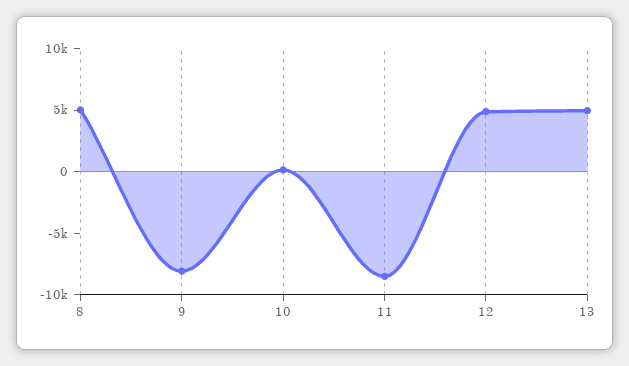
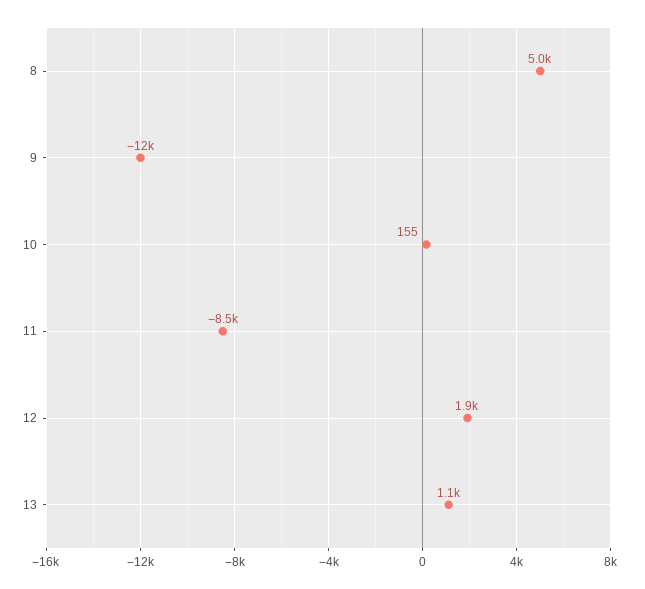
  {
    "8": 5000,
-   "9": -8000,
+   "9": -12000,
    "10": 155,
    "11": -8500,
-   "12": 5000,
+   "12": 1900,
-   "13": 5000
+   "13": 1100
  }

